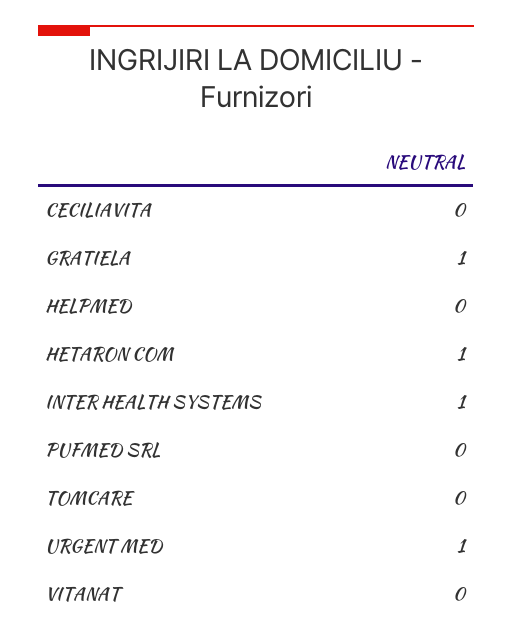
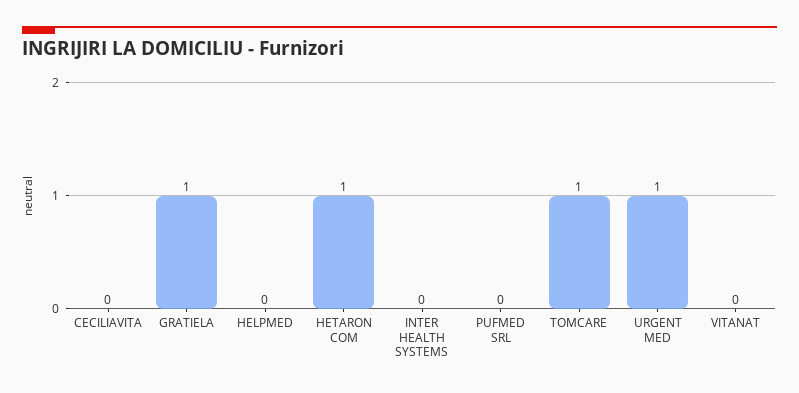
  {
    "CECILIAVITA": 0,
    "GRATIELA": 1,
    "HELPMED": 0,
    "HETARON COM": 1,
-   "INTER HEALTH SYSTEMS": 1,
+   "INTER HEALTH SYSTEMS": 0,
    "PUFMED SRL": 0,
-   "TOMCARE": 0,
+   "TOMCARE": 1,
    "URGENT MED": 1,
    "VITANAT": 0
  }

